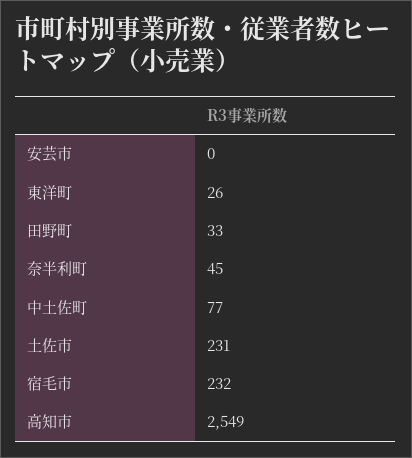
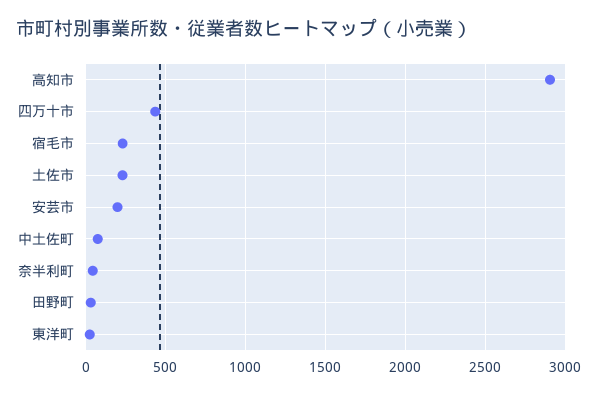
  {
-   "安芸市": 0,
+   "安芸市": 200,
    "東洋町": 26,
    "田野町": 33,
    "奈半利町": 45,
    "中土佐町": 77,
    "土佐市": 231,
    "宿毛市": 232,
-   "高知市": 2549
+   "高知市": 2900,
+   "四万十市": 450
  }

